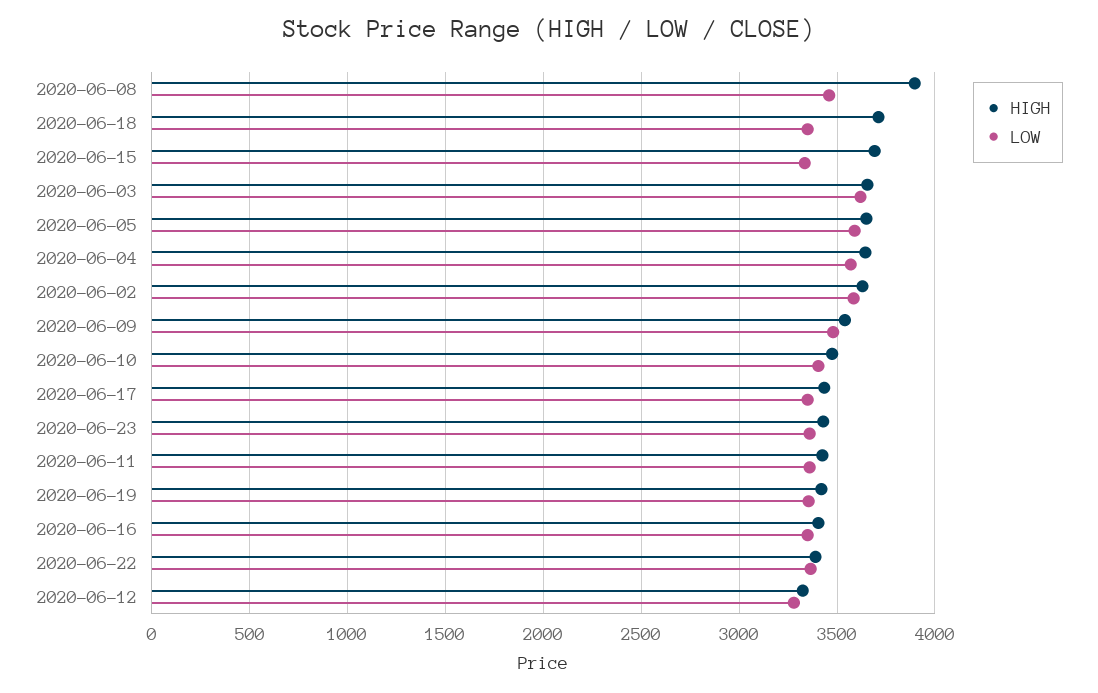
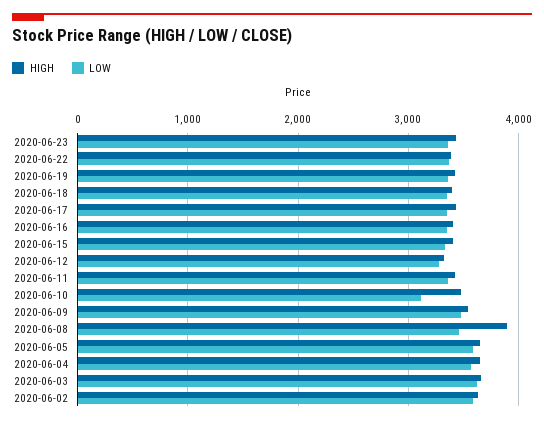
  {
    "HIGH": {
      "2020-06-08": 3900,
-     "2020-06-18": 3700,
+     "2020-06-18": 3400,
-     "2020-06-15": 3700,
+     "2020-06-15": 3400,
      "2020-06-03": 3650,
      "2020-06-05": 3650,
      "2020-06-04": 3650,
      "2020-06-02": 3650,
      "2020-06-09": 3550,
      "2020-06-10": 3500,
      "2020-06-17": 3450,
      "2020-06-23": 3450,
      "2020-06-11": 3450,
      "2020-06-19": 3400,
      "2020-06-16": 3400,
      "2020-06-22": 3400,
      "2020-06-12": 3350
    },
    "LOW": {
      "2020-06-08": 3450,
      "2020-06-18": 3350,
      "2020-06-15": 3350,
      "2020-06-03": 3600,
      "2020-06-05": 3600,
      "2020-06-04": 3550,
      "2020-06-02": 3600,
      "2020-06-09": 3500,
-     "2020-06-10": 3400,
+     "2020-06-10": 3100,
      "2020-06-17": 3350,
      "2020-06-23": 3350,
      "2020-06-11": 3350,
      "2020-06-19": 3350,
      "2020-06-16": 3350,
      "2020-06-22": 3350,
      "2020-06-12": 3300
    }
  }

